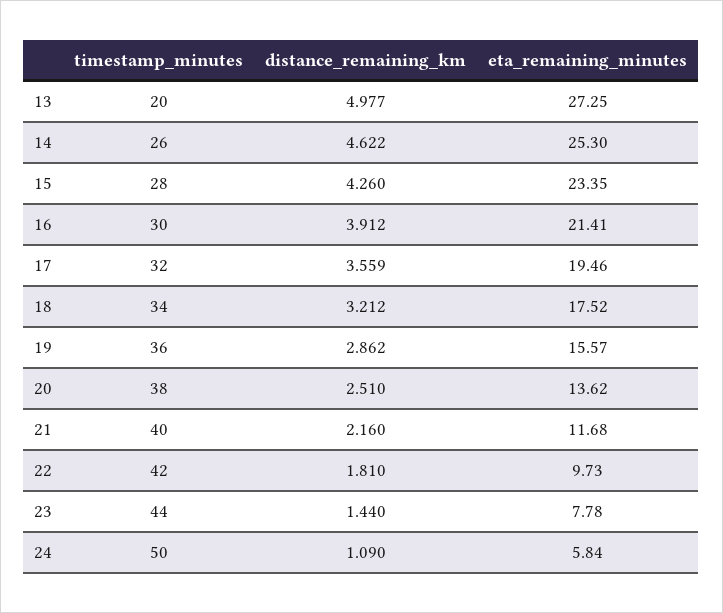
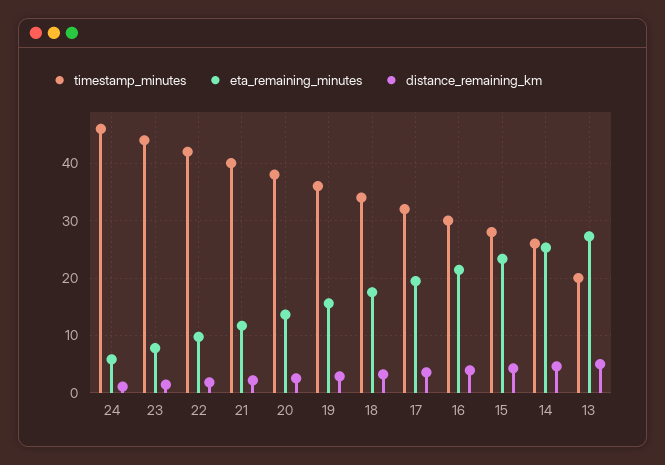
  {
    "timestamp_minutes": {
      "13": 20,
      "14": 26,
      "15": 28,
      "16": 30,
      "17": 32,
      "18": 34,
      "19": 36,
      "20": 38,
      "21": 40,
      "22": 42,
      "23": 44,
-     "24": 50
+     "24": 46
    },
    "distance_remaining_km": {
      "13": 4.977,
      "14": 4.622,
      "15": 4.26,
      "16": 3.912,
      "17": 3.559,
      "18": 3.212,
      "19": 2.862,
      "20": 2.51,
      "21": 2.16,
      "22": 1.81,
      "23": 1.44,
      "24": 1.09
    },
    "eta_remaining_minutes": {
      "13": 27.25,
      "14": 25.3,
      "15": 23.35,
      "16": 21.41,
      "17": 19.46,
      "18": 17.52,
      "19": 15.57,
      "20": 13.62,
      "21": 11.68,
      "22": 9.73,
      "23": 7.78,
      "24": 5.84
    }
  }

